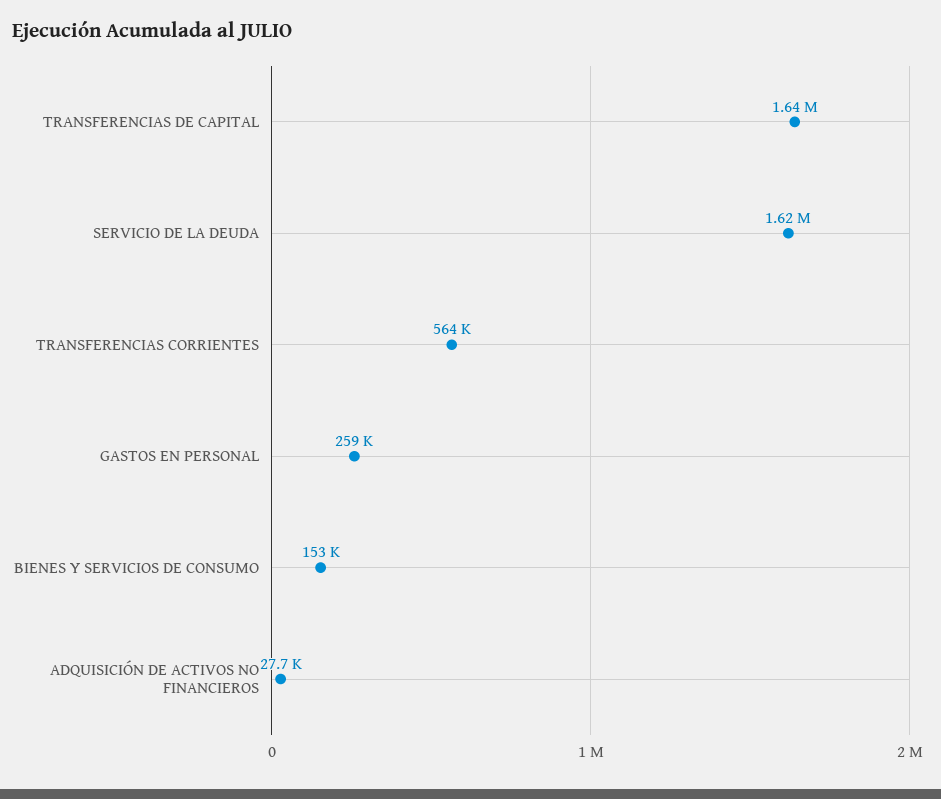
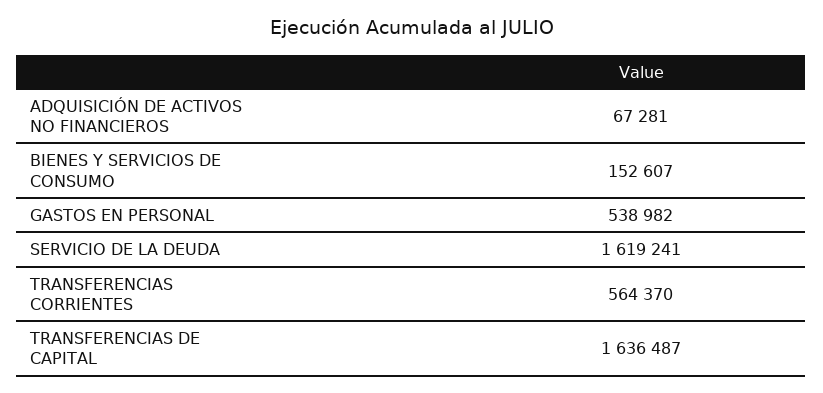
  {
    "TRANSFERENCIAS DE CAPITAL": 1636487,
    "SERVICIO DE LA DEUDA": 1619241,
    "TRANSFERENCIAS CORRIENTES": 564370,
-   "GASTOS EN PERSONAL": 259000,
+   "GASTOS EN PERSONAL": 538982,
    "BIENES Y SERVICIOS DE CONSUMO": 152607,
-   "ADQUISICIÓN DE ACTIVOS NO FINANCIEROS": 27700
+   "ADQUISICIÓN DE ACTIVOS NO FINANCIEROS": 67281
  }

